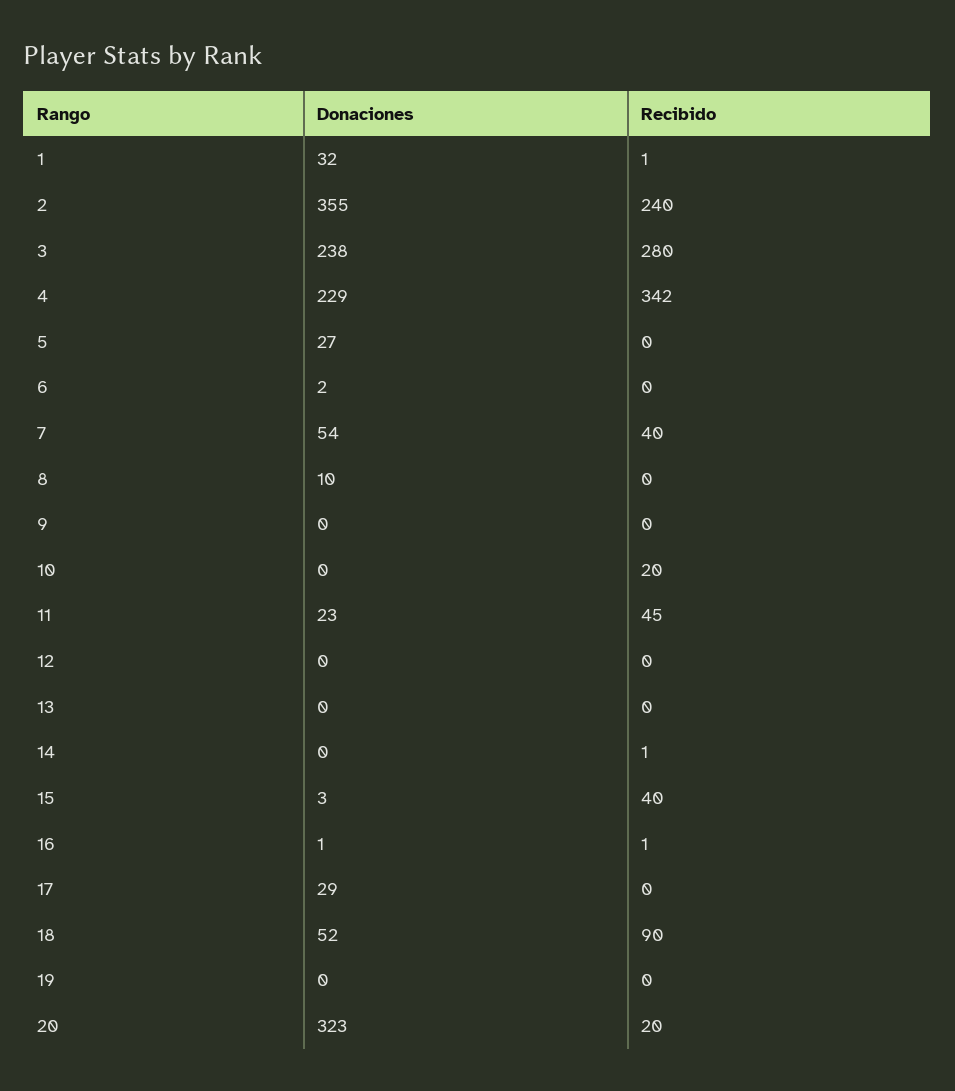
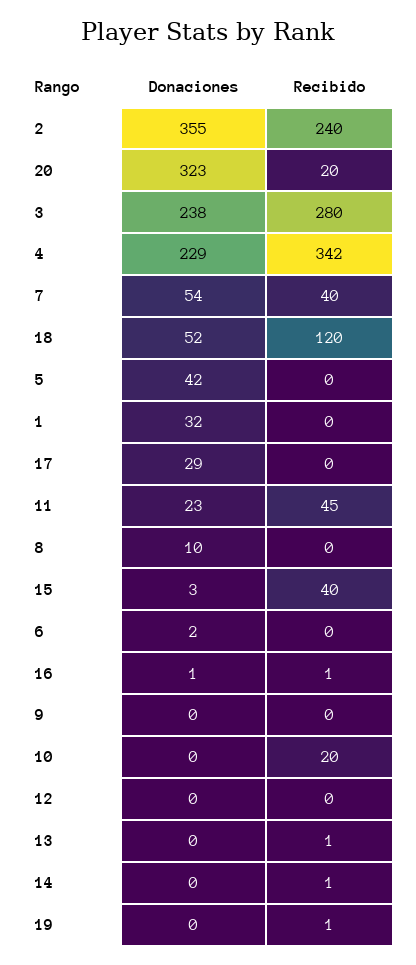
  {
    "Donaciones": {
      "1": 32,
      "2": 355,
      "3": 238,
      "4": 229,
-     "5": 27,
+     "5": 42,
      "6": 2,
      "7": 54,
      "8": 10,
      "9": 0,
      "10": 0,
      "11": 23,
      "12": 0,
      "13": 0,
      "14": 0,
      "15": 3,
      "16": 1,
      "17": 29,
      "18": 52,
      "19": 0,
      "20": 323
    },
    "Recibido": {
-     "1": 1,
+     "1": 0,
      "2": 240,
      "3": 280,
      "4": 342,
      "5": 0,
      "6": 0,
      "7": 40,
      "8": 0,
      "9": 0,
      "10": 20,
      "11": 45,
      "12": 0,
-     "13": 0,
+     "13": 1,
      "14": 1,
      "15": 40,
      "16": 1,
      "17": 0,
-     "18": 90,
+     "18": 120,
-     "19": 0,
+     "19": 1,
      "20": 20
    }
  }

